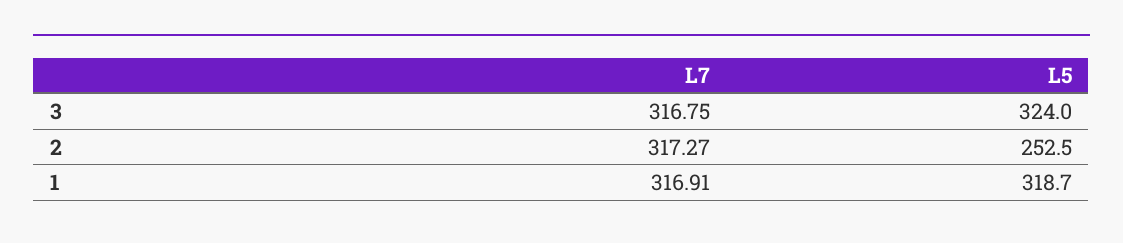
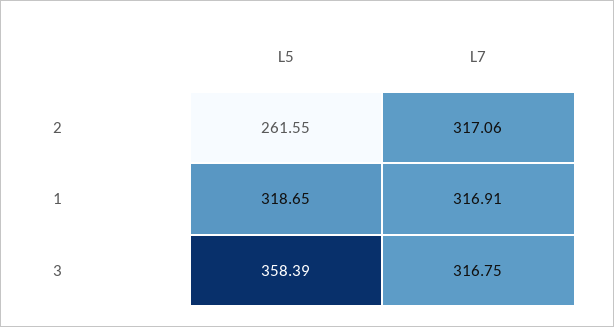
  {
    "L7": {
      "3": 316.75,
-     "2": 317.27,
+     "2": 317.06,
      "1": 316.91
    },
    "L5": {
-     "3": 324,
+     "3": 358.39,
-     "2": 252.5,
+     "2": 261.55,
      "1": 318.65
    }
  }

